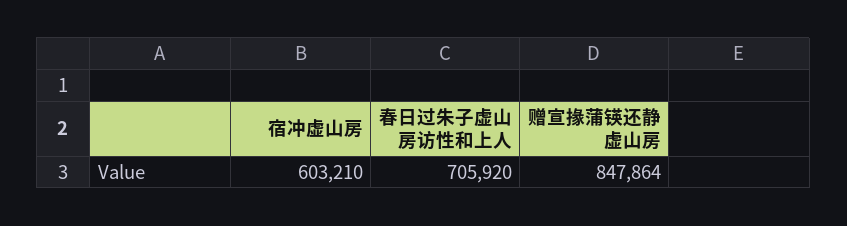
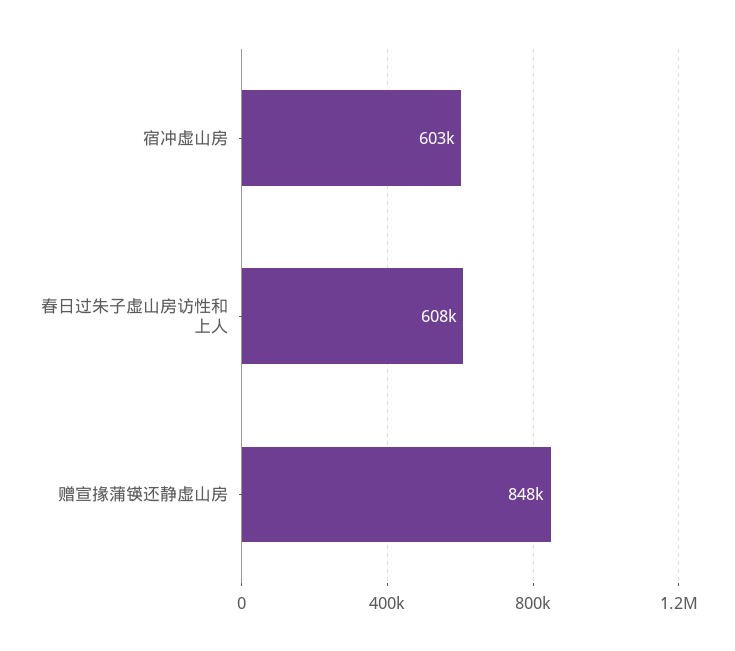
  {
    "宿冲虚山房": 603210,
-   "春日过朱子虚山房访性和上人": 705920,
+   "春日过朱子虚山房访性和上人": 608000,
    "赠宣掾蒲锳还静虚山房": 847864
  }

